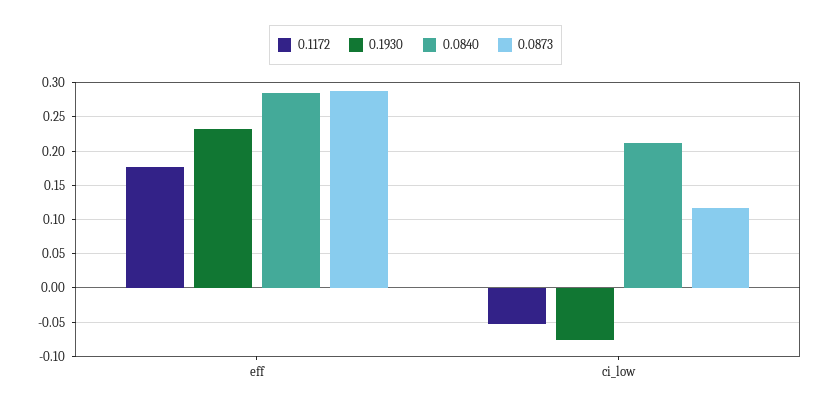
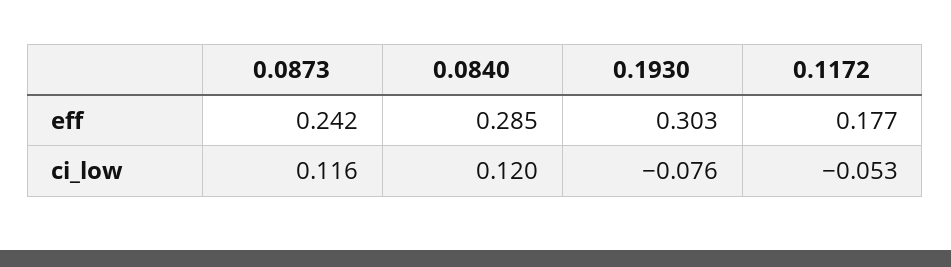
  {
    "0.1172": {
      "eff": 0.177,
      "ci_low": -0.053
    },
    "0.1930": {
-     "eff": 0.23,
+     "eff": 0.303,
      "ci_low": -0.076
    },
    "0.0840": {
      "eff": 0.285,
-     "ci_low": 0.21
+     "ci_low": 0.12
    },
    "0.0873": {
-     "eff": 0.29,
+     "eff": 0.242,
      "ci_low": 0.116
    }
  }

